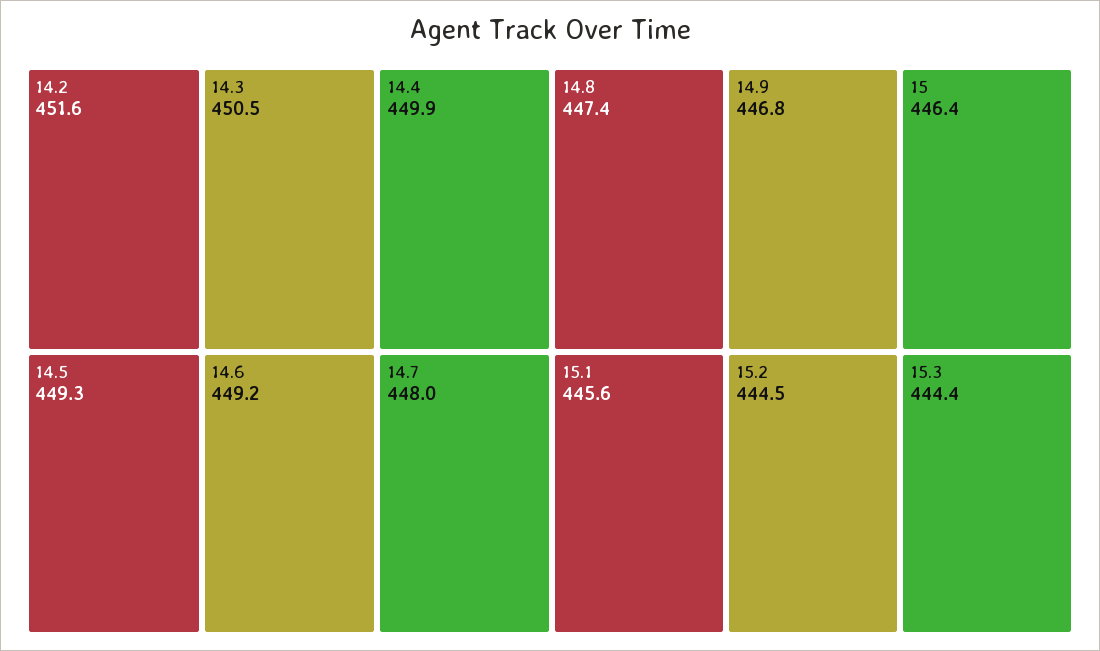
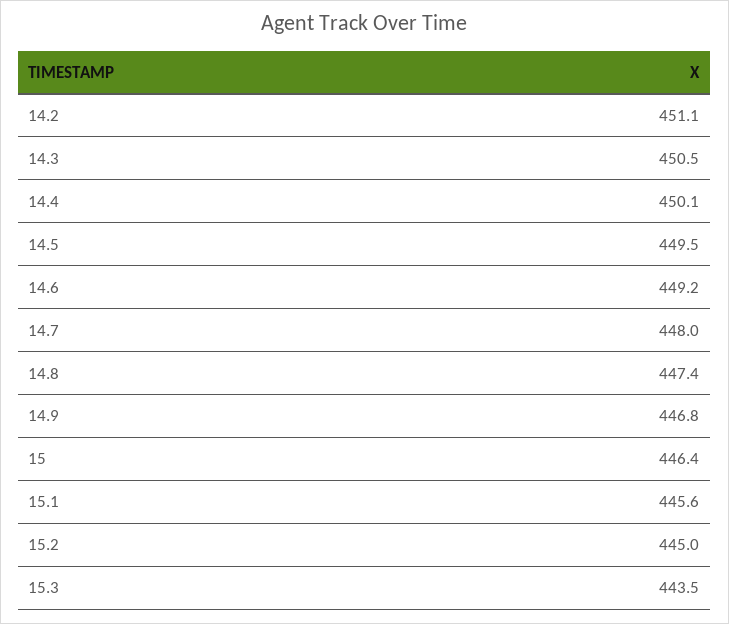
  {
-   "14.2": 451.6,
+   "14.2": 451.1,
    "14.3": 450.5,
-   "14.4": 449.9,
+   "14.4": 450.1,
-   "14.5": 449.3,
+   "14.5": 449.5,
    "14.6": 449.2,
    "14.7": 448,
    "14.8": 447.4,
    "14.9": 446.8,
    "15": 446.4,
    "15.1": 445.6,
-   "15.2": 444.5,
+   "15.2": 445,
-   "15.3": 444.4
+   "15.3": 443.5
  }

